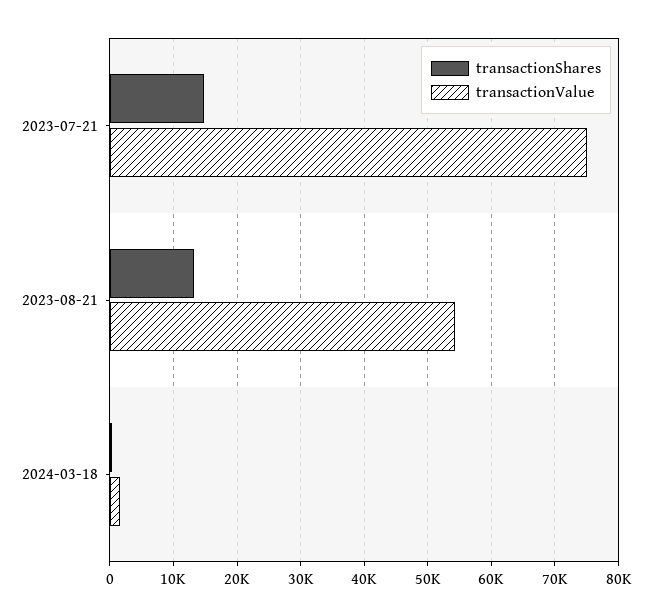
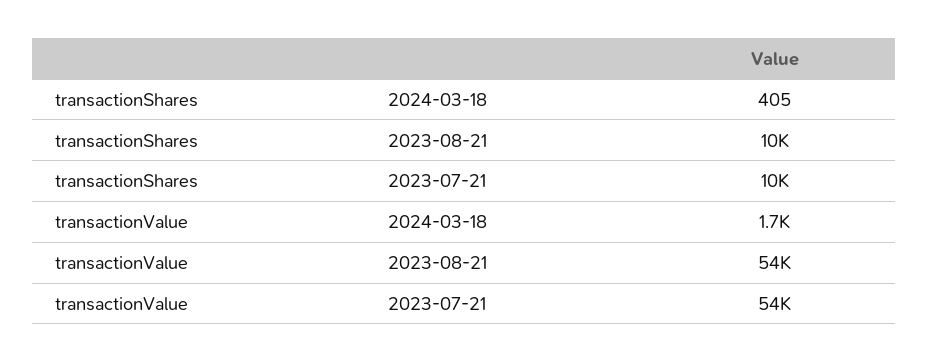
  {
    "transactionShares": {
-     "2023-07-21": 15000,
+     "2023-07-21": 10000,
-     "2023-08-21": 13000,
+     "2023-08-21": 10000,
      "2024-03-18": 405
    },
    "transactionValue": {
-     "2023-07-21": 75000,
+     "2023-07-21": 54000,
      "2023-08-21": 54000,
      "2024-03-18": 1700
    }
  }

